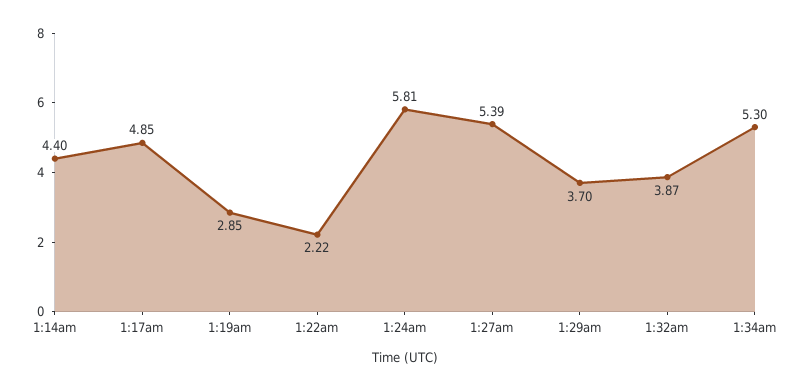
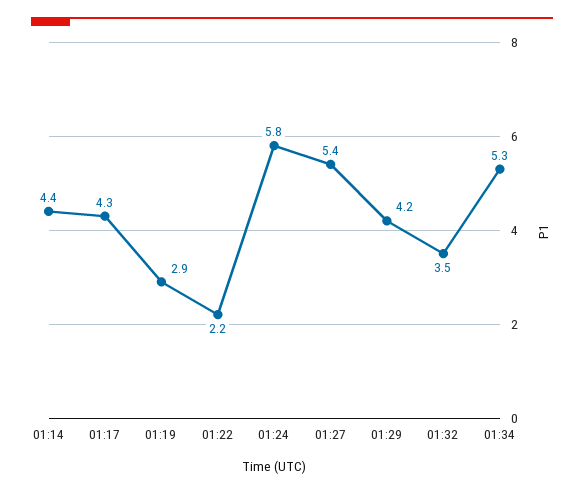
  {
    "1:14am": 4.4,
-   "1:17am": 4.85,
+   "1:17am": 4.3,
    "1:19am": 2.85,
    "1:22am": 2.22,
    "1:24am": 5.81,
    "1:27am": 5.39,
-   "1:29am": 3.7,
+   "1:29am": 4.2,
-   "1:32am": 3.87,
+   "1:32am": 3.5,
    "1:34am": 5.3
  }

